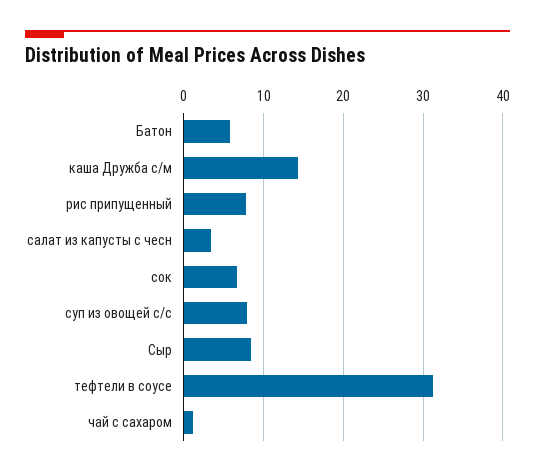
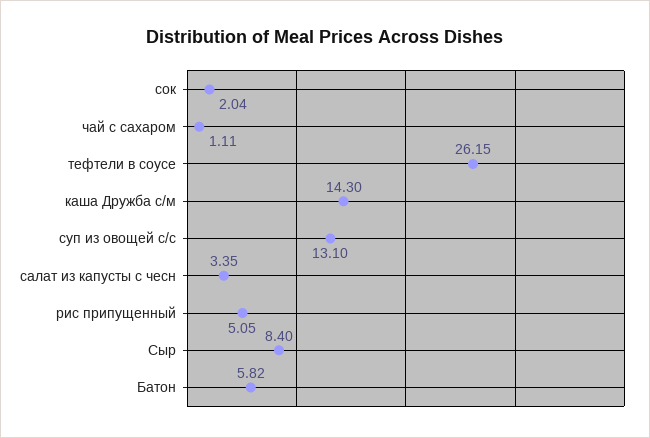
  {
    "Батон": 5.82,
    "каша Дружба с/м": 14.3,
-   "рис припущенный": 8,
+   "рис припущенный": 5.05,
    "салат из капусты с чесн": 3.35,
-   "сок": 7,
+   "сок": 2.04,
-   "суп из овощей с/с": 8,
+   "суп из овощей с/с": 13.1,
    "Сыр": 8.4,
-   "тефтели в соусе": 31,
+   "тефтели в соусе": 26.15,
    "чай с сахаром": 1.11
  }

